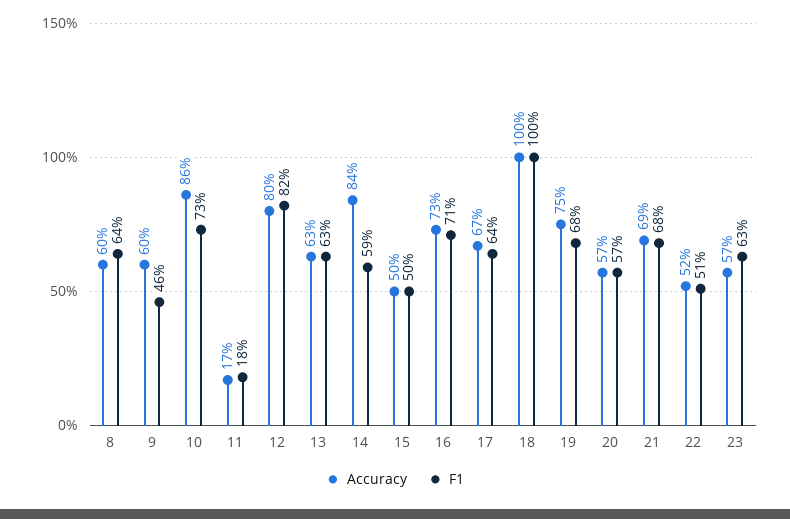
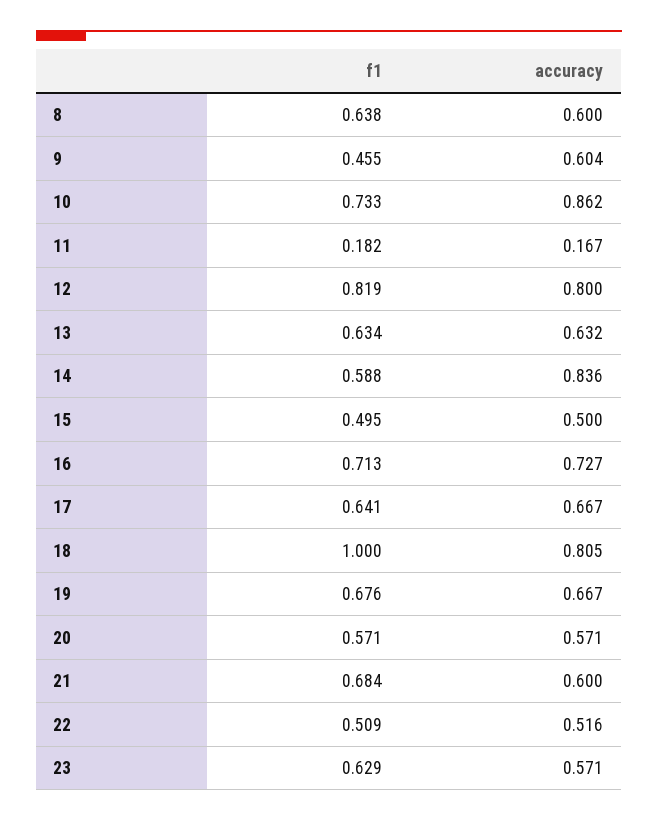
  {
    "Accuracy": {
      "8": 0.6,
      "9": 0.604,
      "10": 0.862,
      "11": 0.167,
      "12": 0.8,
      "13": 0.632,
      "14": 0.836,
      "15": 0.5,
      "16": 0.727,
      "17": 0.667,
-     "18": 1,
+     "18": 0.805,
-     "19": 0.75,
+     "19": 0.667,
      "20": 0.571,
-     "21": 0.69,
+     "21": 0.6,
      "22": 0.516,
      "23": 0.571
    },
    "F1": {
      "8": 0.638,
      "9": 0.455,
      "10": 0.733,
      "11": 0.182,
      "12": 0.819,
      "13": 0.634,
      "14": 0.588,
      "15": 0.495,
      "16": 0.713,
      "17": 0.641,
      "18": 1,
      "19": 0.676,
      "20": 0.571,
      "21": 0.684,
      "22": 0.509,
      "23": 0.629
    }
  }

